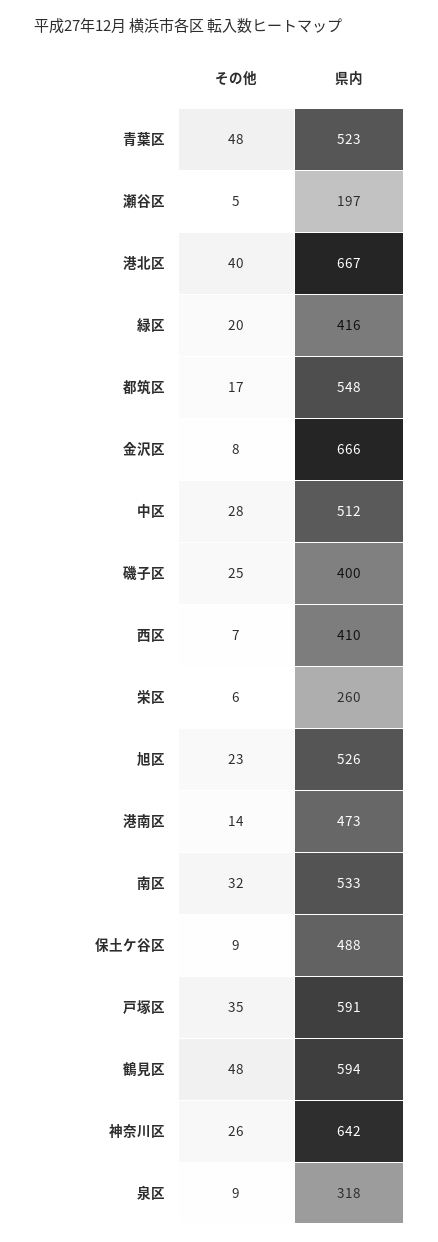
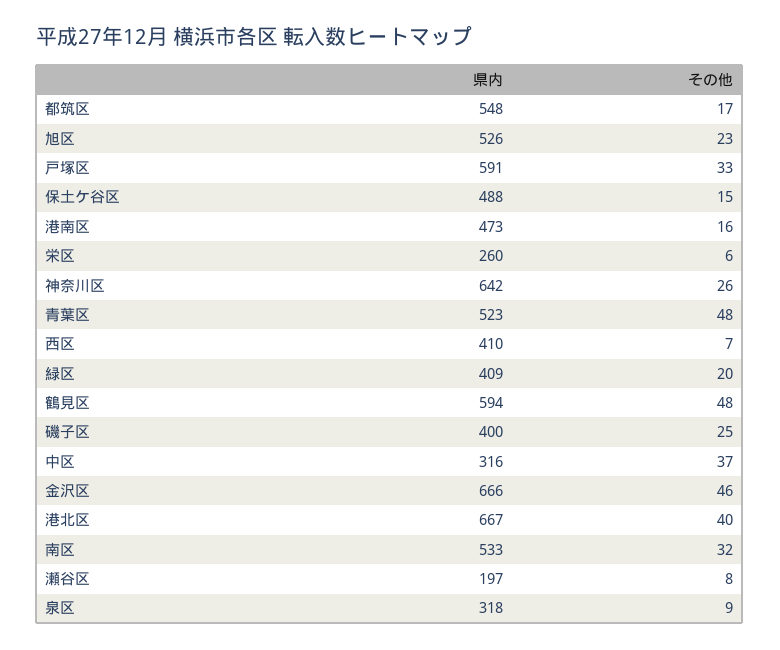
  {
    "その他": {
      "青葉区": 48,
-     "瀬谷区": 5,
+     "瀬谷区": 8,
      "港北区": 40,
      "緑区": 20,
      "都筑区": 17,
-     "金沢区": 8,
+     "金沢区": 46,
-     "中区": 28,
+     "中区": 37,
      "磯子区": 25,
      "西区": 7,
      "栄区": 6,
      "旭区": 23,
-     "港南区": 14,
+     "港南区": 16,
      "南区": 32,
-     "保土ケ谷区": 9,
+     "保土ケ谷区": 15,
-     "戸塚区": 35,
+     "戸塚区": 33,
      "鶴見区": 48,
      "神奈川区": 26,
      "泉区": 9
    },
    "県内": {
      "青葉区": 523,
      "瀬谷区": 197,
      "港北区": 667,
-     "緑区": 416,
+     "緑区": 409,
      "都筑区": 548,
      "金沢区": 666,
-     "中区": 512,
+     "中区": 316,
      "磯子区": 400,
      "西区": 410,
      "栄区": 260,
      "旭区": 526,
      "港南区": 473,
      "南区": 533,
      "保土ケ谷区": 488,
      "戸塚区": 591,
      "鶴見区": 594,
      "神奈川区": 642,
      "泉区": 318
    }
  }

